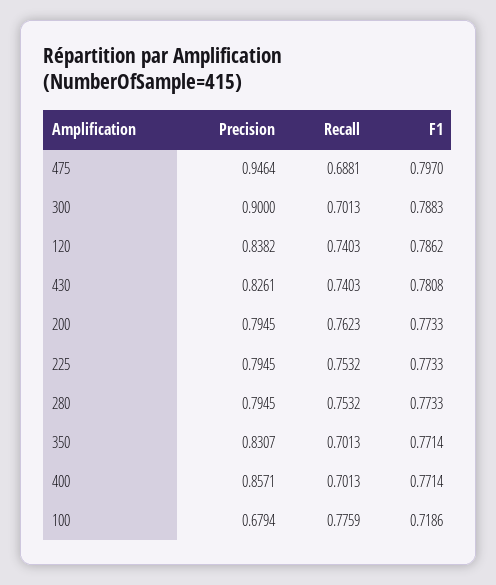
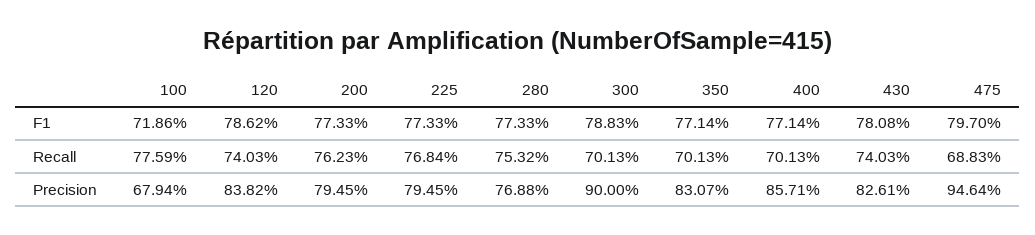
  {
    "Precision": {
      "475": 0.9464,
      "300": 0.9,
      "120": 0.8382,
      "430": 0.8261,
      "200": 0.7945,
      "225": 0.7945,
-     "280": 0.7945,
+     "280": 0.7688,
      "350": 0.8307,
      "400": 0.8571,
      "100": 0.6794
    },
    "Recall": {
-     "475": 0.6881,
+     "475": 0.6883,
      "300": 0.7013,
      "120": 0.7403,
      "430": 0.7403,
      "200": 0.7623,
-     "225": 0.7532,
+     "225": 0.7684,
      "280": 0.7532,
      "350": 0.7013,
      "400": 0.7013,
      "100": 0.7759
    },
    "F1": {
      "475": 0.797,
      "300": 0.7883,
      "120": 0.7862,
      "430": 0.7808,
      "200": 0.7733,
      "225": 0.7733,
      "280": 0.7733,
      "350": 0.7714,
      "400": 0.7714,
      "100": 0.7186
    }
  }

